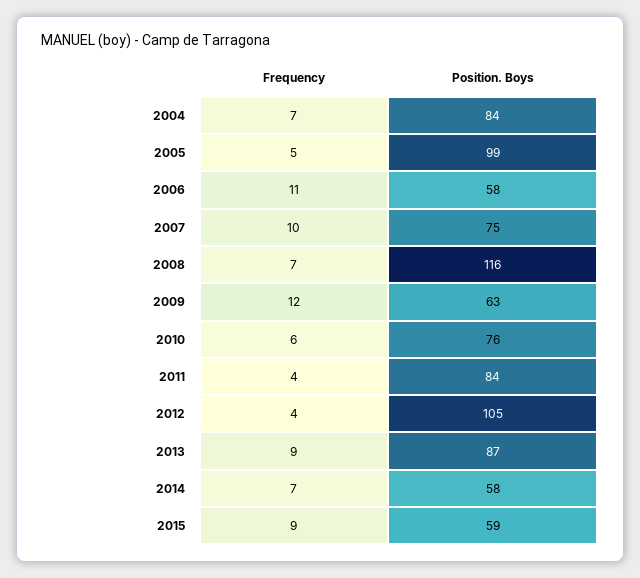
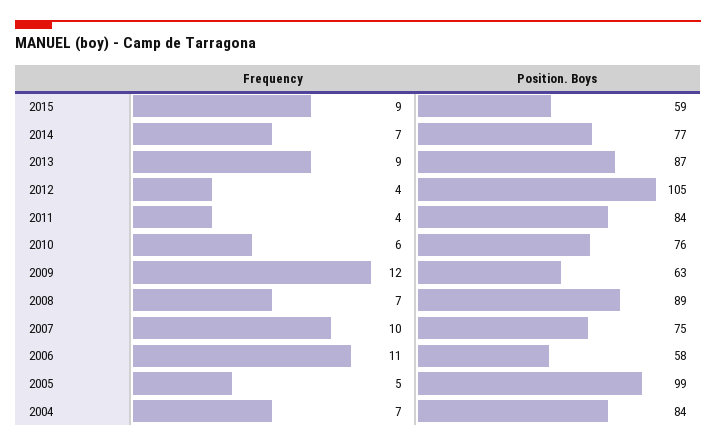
  {
    "Frequency": {
      "2004": 7,
      "2005": 5,
      "2006": 11,
      "2007": 10,
      "2008": 7,
      "2009": 12,
      "2010": 6,
      "2011": 4,
      "2012": 4,
      "2013": 9,
      "2014": 7,
      "2015": 9
    },
    "Position. Boys": {
      "2004": 84,
      "2005": 99,
      "2006": 58,
      "2007": 75,
-     "2008": 116,
+     "2008": 89,
      "2009": 63,
      "2010": 76,
      "2011": 84,
      "2012": 105,
      "2013": 87,
-     "2014": 58,
+     "2014": 77,
      "2015": 59
    }
  }

